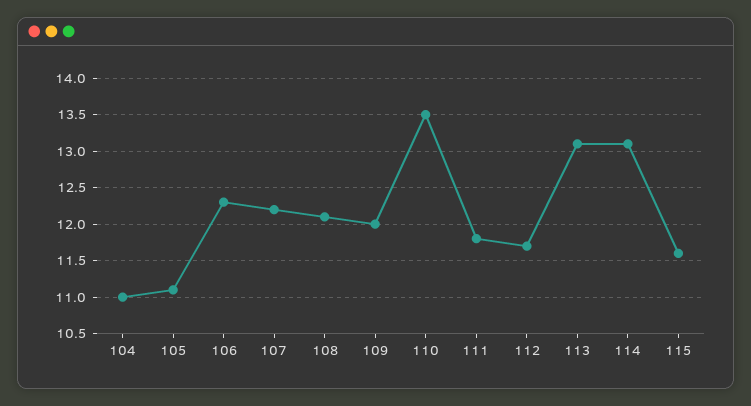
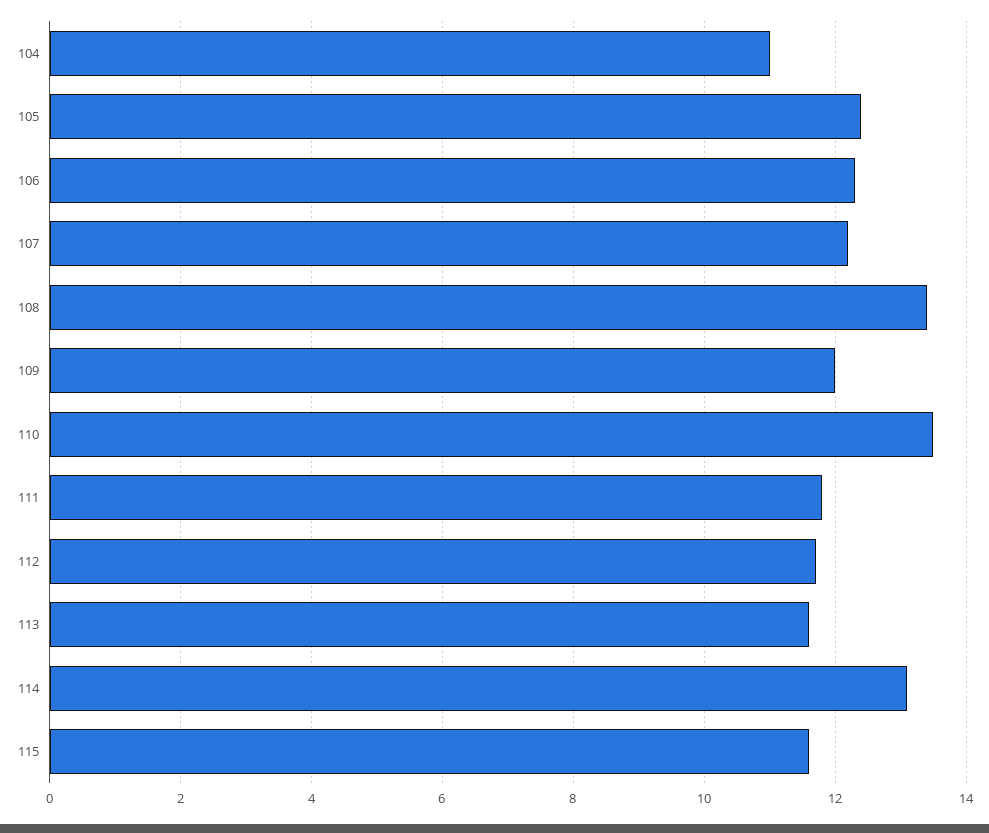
  {
    "104": 11,
-   "105": 11.1,
+   "105": 12.5,
    "106": 12.3,
    "107": 12.2,
-   "108": 12.1,
+   "108": 13.5,
    "109": 12,
    "110": 13.5,
    "111": 11.8,
    "112": 11.7,
-   "113": 13.1,
+   "113": 11.5,
    "114": 13.1,
    "115": 11.6
  }

